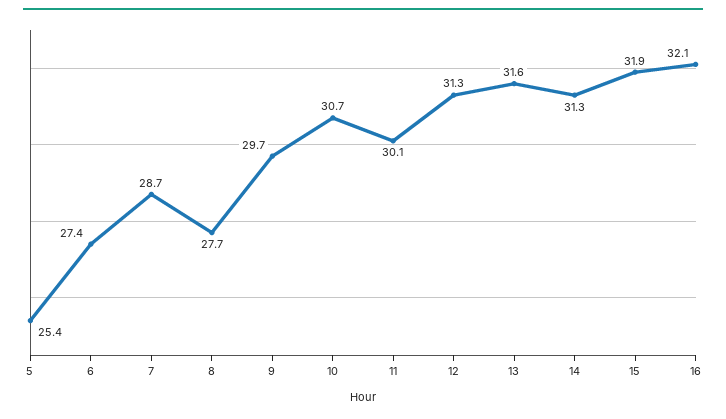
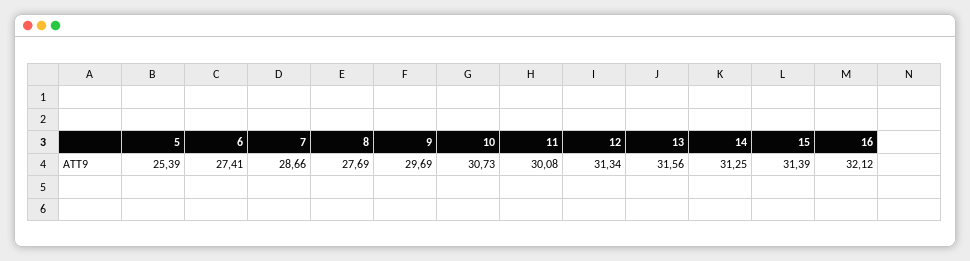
  {
    "5": 25.39,
    "6": 27.41,
    "7": 28.66,
    "8": 27.69,
    "9": 29.69,
    "10": 30.73,
    "11": 30.08,
    "12": 31.34,
    "13": 31.56,
    "14": 31.25,
-   "15": 31.9,
+   "15": 31.39,
    "16": 32.12
  }

